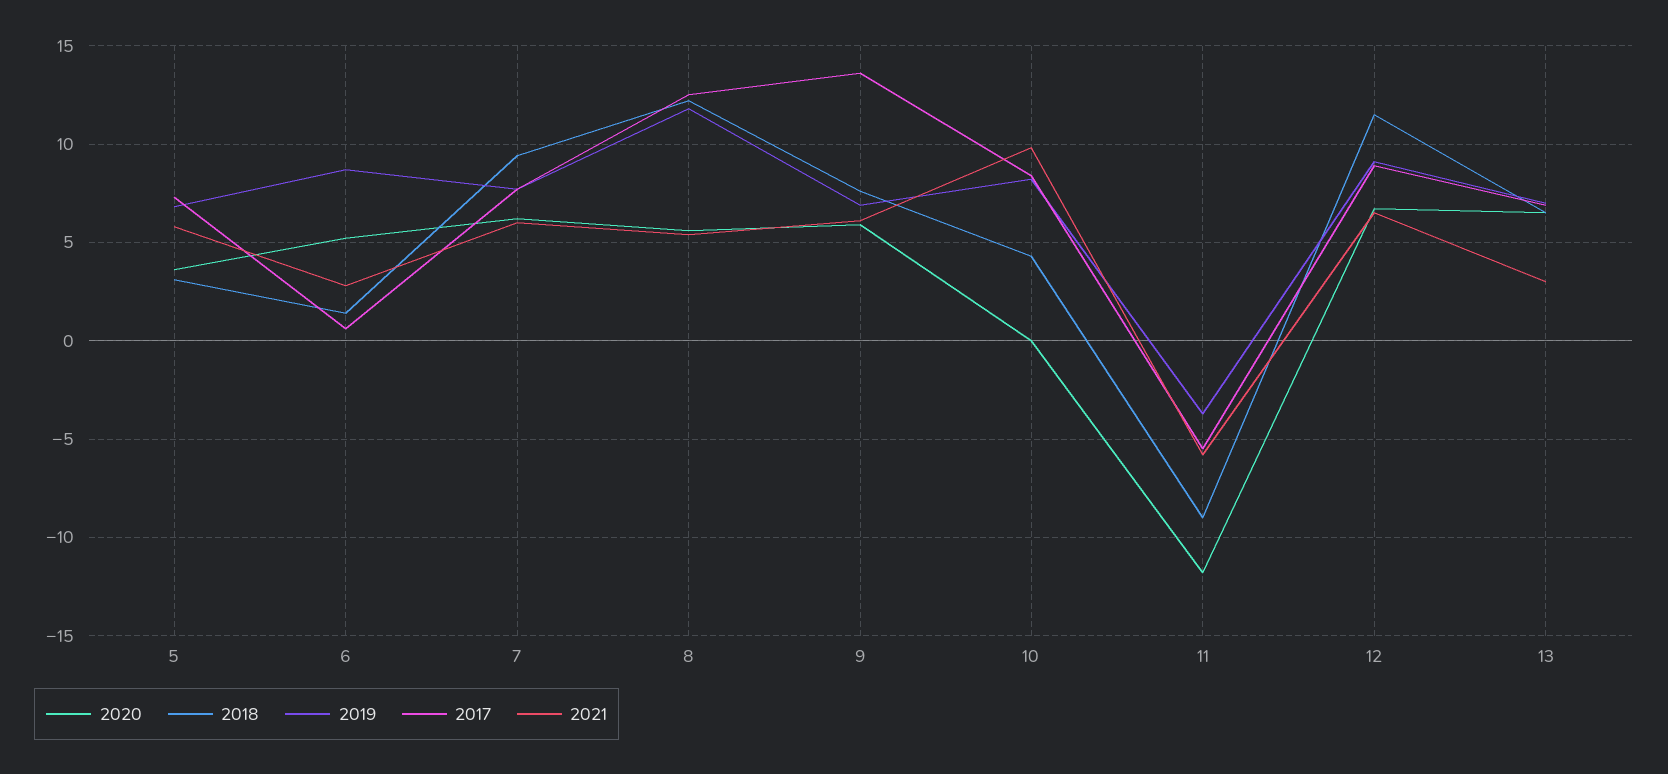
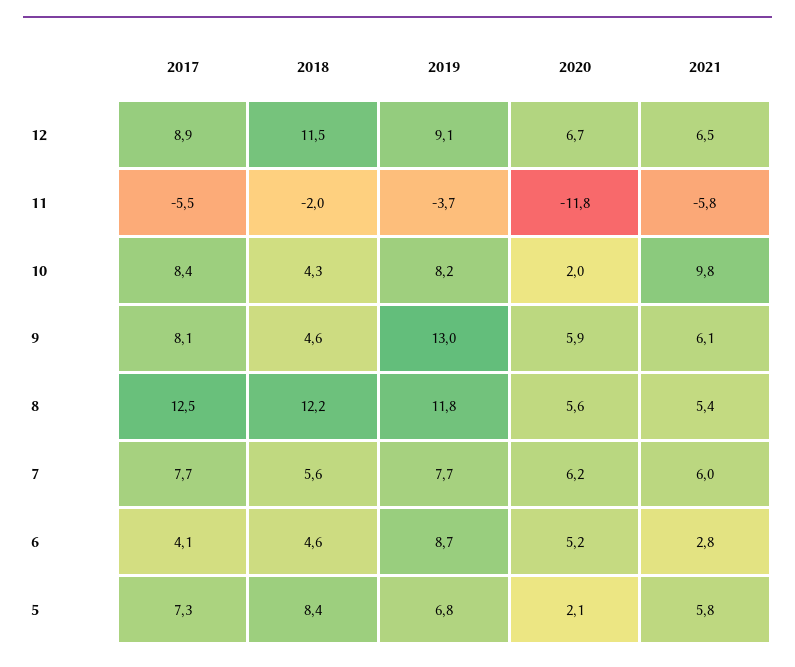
  {
    "2020": {
-     "5": 3.5,
+     "5": 2.1,
      "6": 5.2,
      "7": 6.2,
      "8": 5.6,
      "9": 5.9,
-     "10": 0,
+     "10": 2,
      "11": -11.8,
-     "12": 6.7,
+     "12": 6.7
-     "13": 6.5
    },
    "2018": {
-     "5": 3,
+     "5": 8.4,
-     "6": 1.5,
+     "6": 4.6,
-     "7": 9.5,
+     "7": 5.6,
      "8": 12.2,
-     "9": 7.5,
+     "9": 4.6,
      "10": 4.3,
-     "11": -9,
+     "11": -2,
-     "12": 11.5,
+     "12": 11.5
-     "13": 6.5
    },
    "2019": {
      "5": 6.8,
      "6": 8.7,
      "7": 7.7,
      "8": 11.8,
-     "9": 7,
+     "9": 13,
      "10": 8.2,
      "11": -3.7,
-     "12": 9.1,
+     "12": 9.1
-     "13": 7
    },
    "2017": {
      "5": 7.3,
-     "6": 0.5,
+     "6": 4.1,
      "7": 7.7,
      "8": 12.5,
-     "9": 13.5,
+     "9": 8.1,
      "10": 8.4,
      "11": -5.5,
-     "12": 8.9,
+     "12": 8.9
-     "13": 7
    },
    "2021": {
      "5": 5.8,
      "6": 2.8,
      "7": 6,
      "8": 5.4,
      "9": 6.1,
      "10": 9.8,
      "11": -5.8,
-     "12": 6.5,
+     "12": 6.5
-     "13": 3
    }
  }

